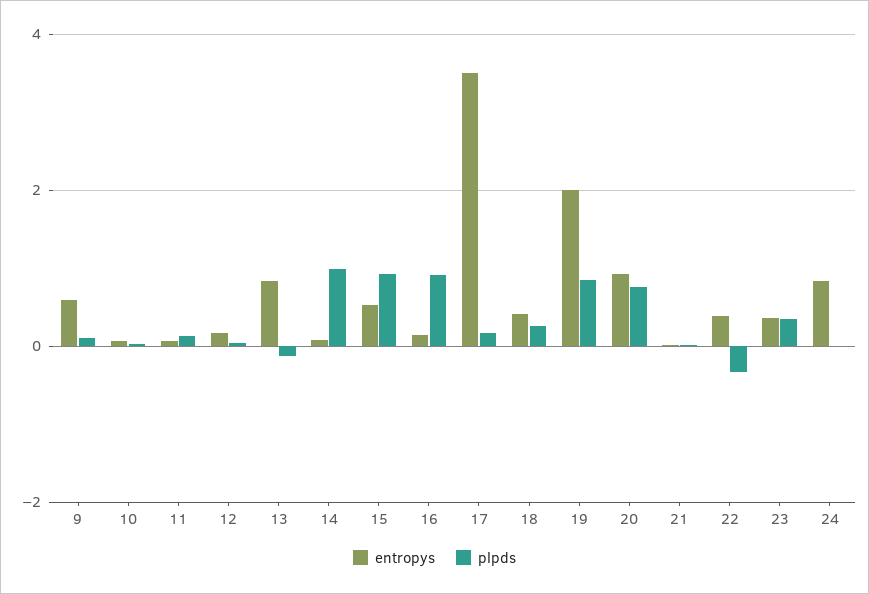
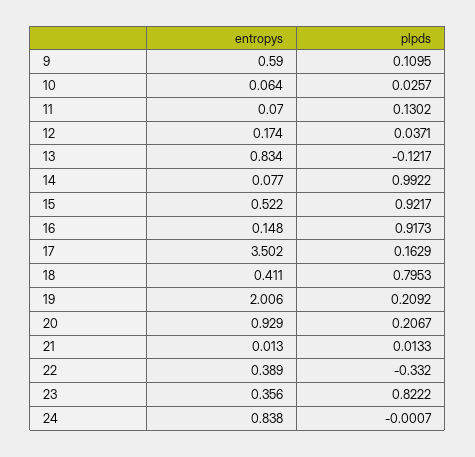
  {
    "entropys": {
      "9": 0.59,
      "10": 0.064,
      "11": 0.07,
      "12": 0.174,
      "13": 0.834,
      "14": 0.077,
      "15": 0.522,
      "16": 0.148,
      "17": 3.502,
      "18": 0.411,
      "19": 2.006,
      "20": 0.929,
      "21": 0.013,
      "22": 0.389,
      "23": 0.356,
      "24": 0.838
    },
    "plpds": {
      "9": 0.1095,
      "10": 0.0257,
      "11": 0.1302,
      "12": 0.0371,
      "13": -0.1217,
      "14": 0.9922,
      "15": 0.9217,
      "16": 0.9173,
      "17": 0.1629,
-     "18": 0.2,
+     "18": 0.7953,
-     "19": 0.8,
+     "19": 0.2092,
-     "20": 0.8,
+     "20": 0.2067,
      "21": 0.0133,
      "22": -0.332,
-     "23": 0.4,
+     "23": 0.8222,
      "24": -0.0007
    }
  }

